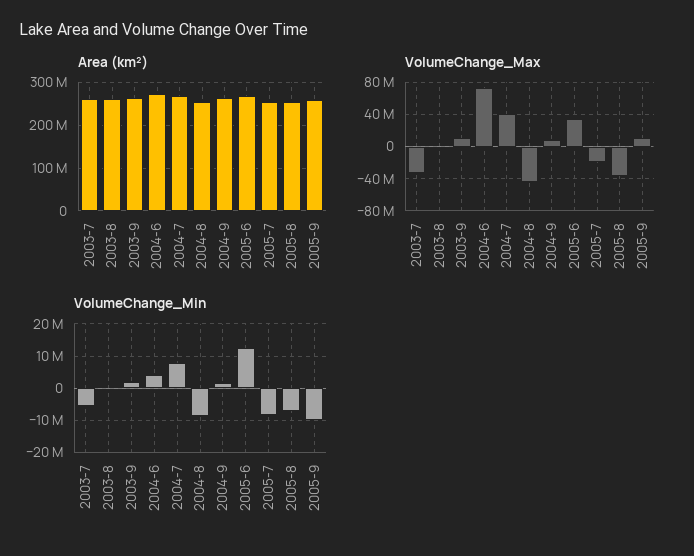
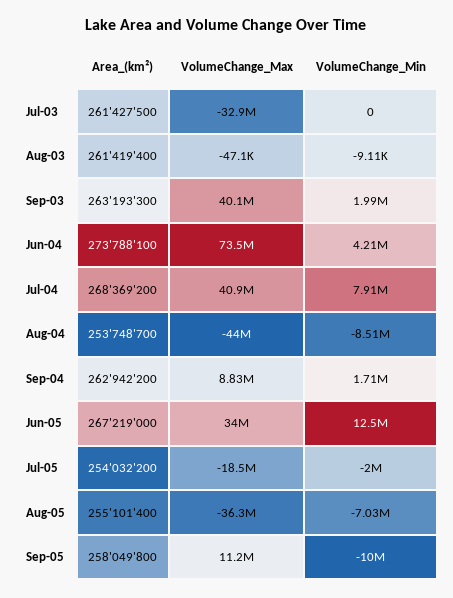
  {
    "Area (km²)": {
      "2003-7": 261427500,
      "2003-8": 261419400,
      "2003-9": 263193300,
      "2004-6": 273788100,
      "2004-7": 268369200,
      "2004-8": 253748700,
      "2004-9": 262942200,
      "2005-6": 267219000,
      "2005-7": 254032200,
      "2005-8": 255101400,
      "2005-9": 258049800
    },
    "VolumeChange_Max": {
      "2003-7": -32900000,
      "2003-8": -47100,
-     "2003-9": 10000000,
+     "2003-9": 40100000,
      "2004-6": 73500000,
      "2004-7": 40900000,
      "2004-8": -44000000,
      "2004-9": 8830000,
      "2005-6": 34000000,
      "2005-7": -18500000,
      "2005-8": -36300000,
      "2005-9": 11200000
    },
    "VolumeChange_Min": {
-     "2003-7": -6000000,
+     "2003-7": 0,
      "2003-8": -9110,
      "2003-9": 1990000,
      "2004-6": 4210000,
      "2004-7": 7910000,
      "2004-8": -8510000,
      "2004-9": 1710000,
      "2005-6": 12500000,
-     "2005-7": -8000000,
+     "2005-7": -2000000,
      "2005-8": -7030000,
      "2005-9": -10000000
    }
  }

